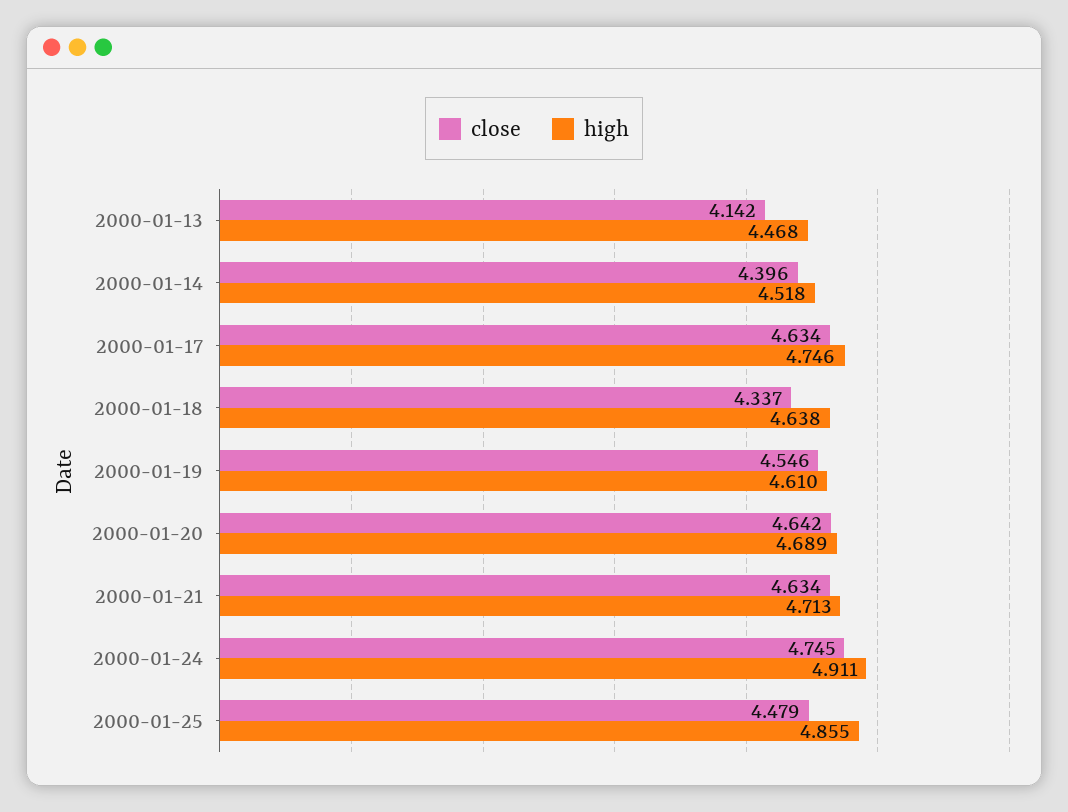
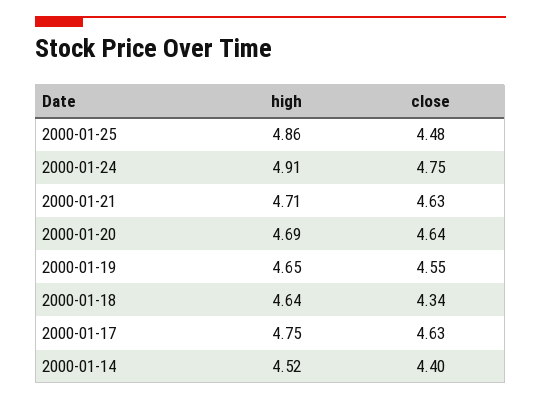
  {
    "close": {
-     "2000-01-13": 4.142,
      "2000-01-14": 4.396,
      "2000-01-17": 4.634,
      "2000-01-18": 4.337,
      "2000-01-19": 4.546,
      "2000-01-20": 4.642,
      "2000-01-21": 4.634,
      "2000-01-24": 4.745,
      "2000-01-25": 4.479
    },
    "high": {
-     "2000-01-13": 4.468,
      "2000-01-14": 4.518,
      "2000-01-17": 4.746,
      "2000-01-18": 4.638,
-     "2000-01-19": 4.61,
+     "2000-01-19": 4.65,
      "2000-01-20": 4.689,
      "2000-01-21": 4.713,
      "2000-01-24": 4.911,
      "2000-01-25": 4.855
    }
  }

